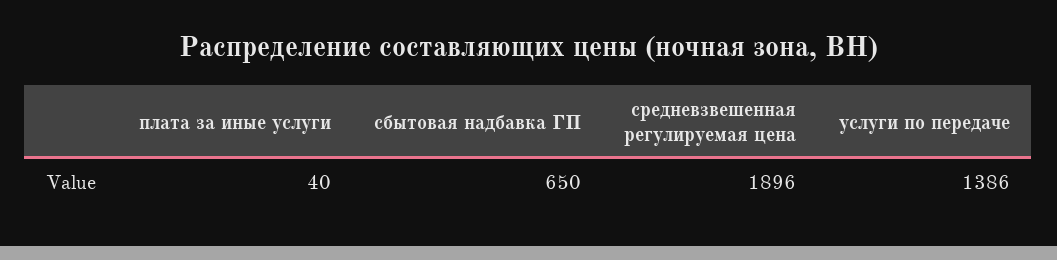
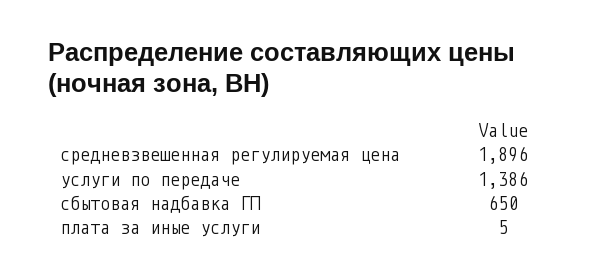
  {
-   "плата за иные услуги": 40,
+   "плата за иные услуги": 5,
    "сбытовая надбавка ГП": 650,
    "средневзвешенная регулируемая цена": 1896,
    "услуги по передаче": 1386
  }

